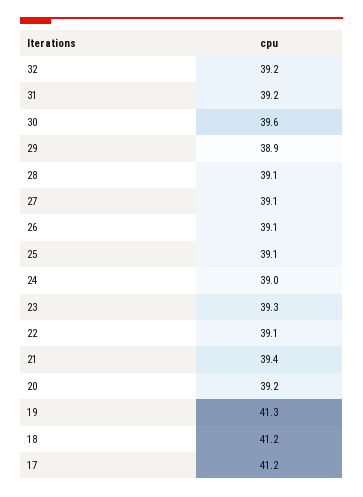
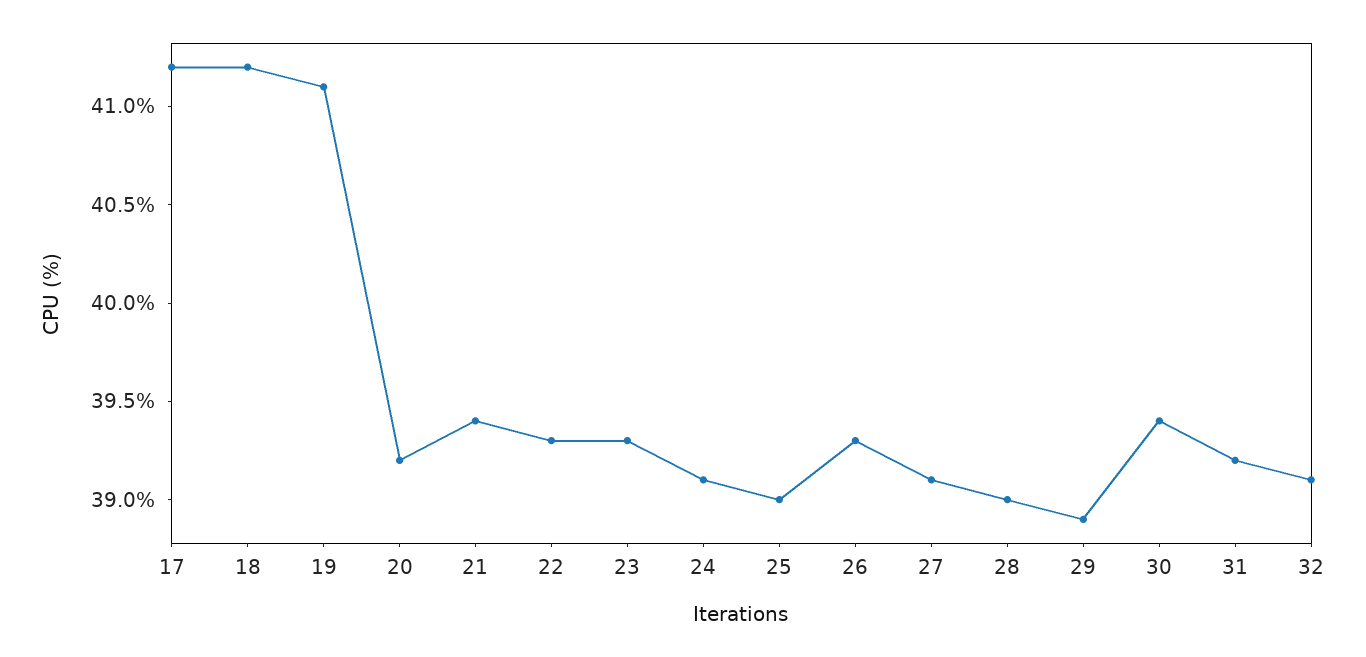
  {
-   "32": 39.2,
+   "32": 39.1,
    "31": 39.2,
-   "30": 39.6,
+   "30": 39.4,
    "29": 38.9,
-   "28": 39.1,
+   "28": 39,
    "27": 39.1,
-   "26": 39.1,
+   "26": 39.3,
-   "25": 39.1,
+   "25": 39,
-   "24": 39,
+   "24": 39.1,
    "23": 39.3,
-   "22": 39.1,
+   "22": 39.3,
    "21": 39.4,
    "20": 39.2,
-   "19": 41.3,
+   "19": 41.1,
    "18": 41.2,
    "17": 41.2
  }

